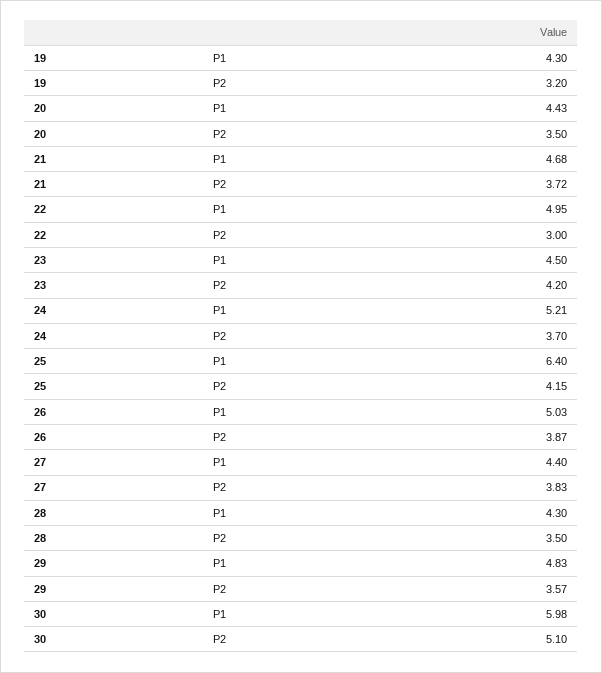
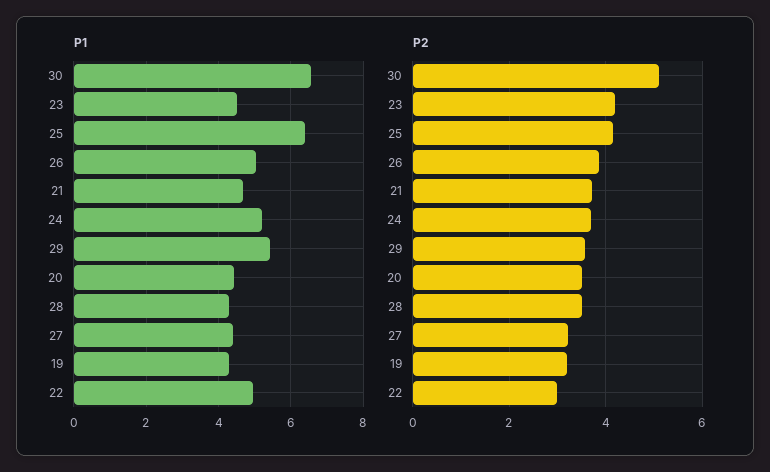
  {
    "P1": {
      "19": 4.3,
      "20": 4.43,
      "21": 4.68,
      "22": 4.95,
      "23": 4.5,
      "24": 5.21,
      "25": 6.4,
      "26": 5.03,
      "27": 4.4,
      "28": 4.3,
-     "29": 4.83,
+     "29": 5.4,
-     "30": 5.98
+     "30": 6.6
    },
    "P2": {
      "19": 3.2,
      "20": 3.5,
      "21": 3.72,
      "22": 3,
      "23": 4.2,
      "24": 3.7,
      "25": 4.15,
      "26": 3.87,
-     "27": 3.83,
+     "27": 3.2,
      "28": 3.5,
      "29": 3.57,
      "30": 5.1
    }
  }

